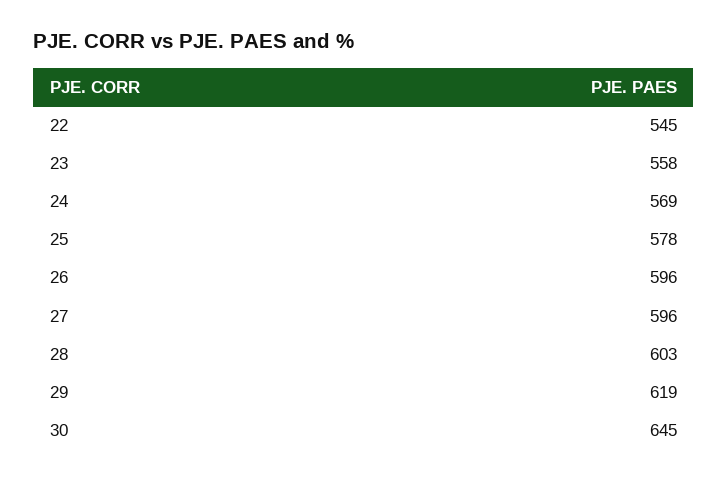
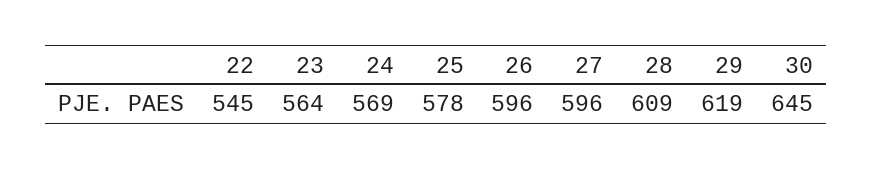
  {
    "22": 545,
-   "23": 558,
+   "23": 564,
    "24": 569,
    "25": 578,
    "26": 596,
    "27": 596,
-   "28": 603,
+   "28": 609,
    "29": 619,
    "30": 645
  }

